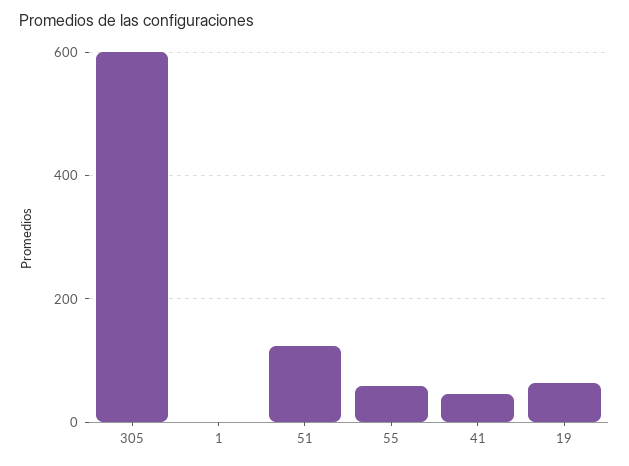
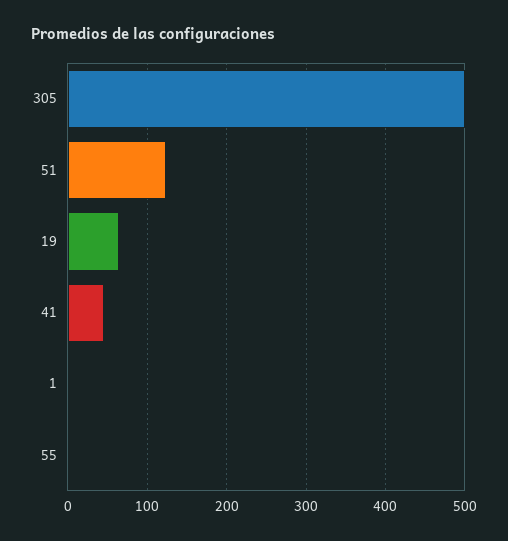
  {
-   "305": 600,
+   "305": 500,
    "1": 0,
    "51": 120,
-   "55": 60,
+   "55": 0,
    "41": 50,
    "19": 60
  }

